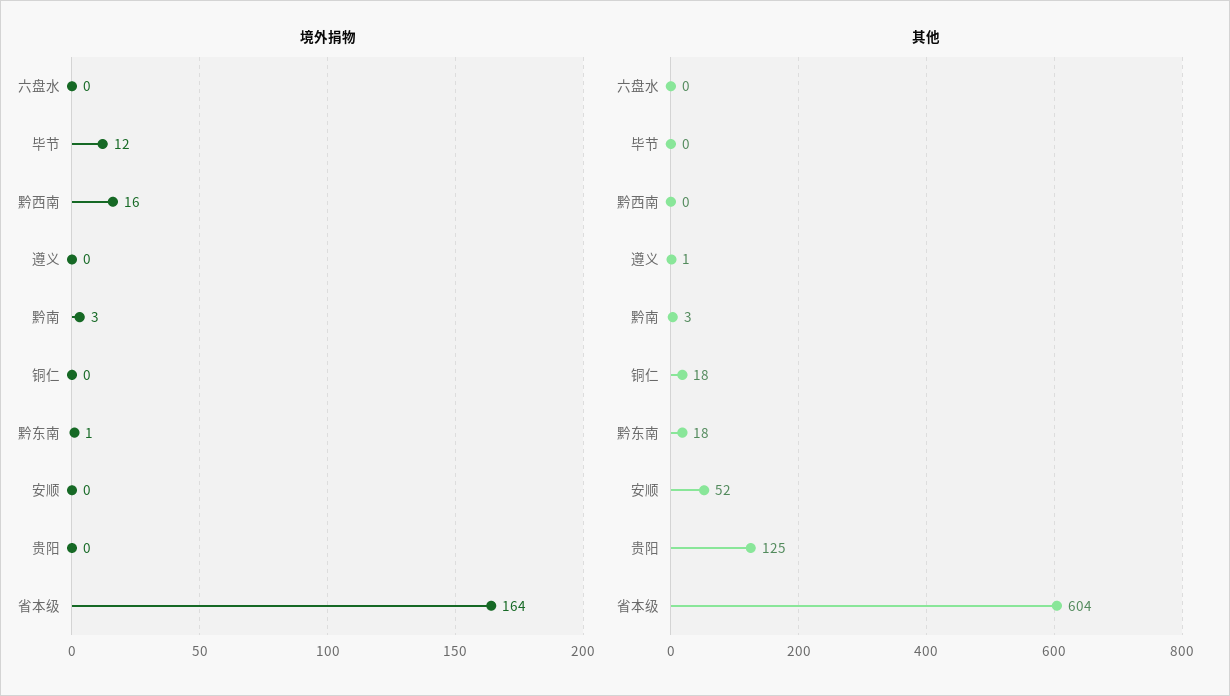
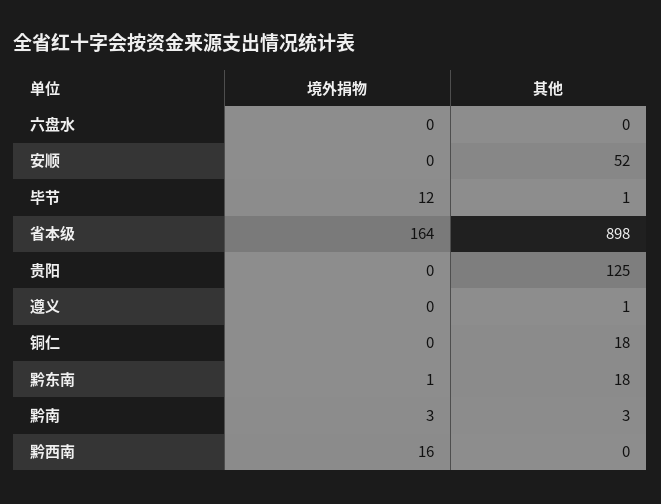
  {
    "境外捐物": {
      "六盘水": 0,
      "毕节": 12,
      "黔西南": 16,
      "遵义": 0,
      "黔南": 3,
      "铜仁": 0,
      "黔东南": 1,
      "安顺": 0,
      "贵阳": 0,
      "省本级": 164
    },
    "其他": {
      "六盘水": 0,
-     "毕节": 0,
+     "毕节": 1,
      "黔西南": 0,
      "遵义": 1,
      "黔南": 3,
      "铜仁": 18,
      "黔东南": 18,
      "安顺": 52,
      "贵阳": 125,
-     "省本级": 604
+     "省本级": 898
    }
  }

